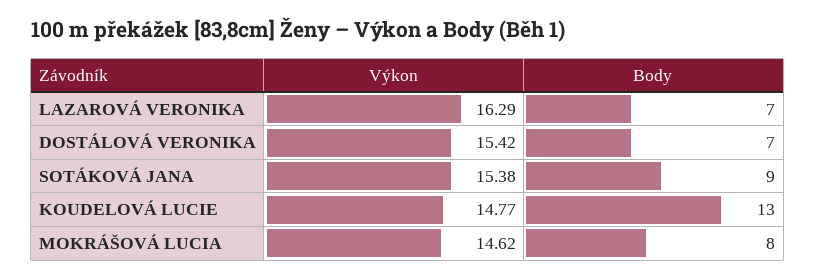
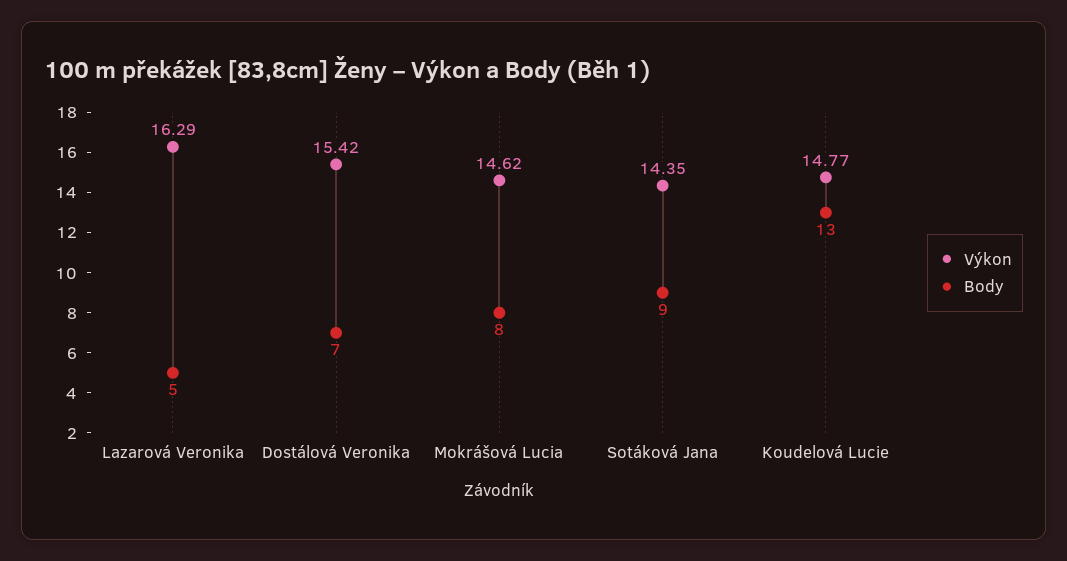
  {
    "Výkon": {
      "LAZAROVÁ VERONIKA": 16.29,
      "DOSTÁLOVÁ VERONIKA": 15.42,
-     "SOTÁKOVÁ JANA": 15.38,
+     "SOTÁKOVÁ JANA": 14.35,
      "KOUDELOVÁ LUCIE": 14.77,
      "MOKRÁŠOVÁ LUCIA": 14.62
    },
    "Body": {
-     "LAZAROVÁ VERONIKA": 7,
+     "LAZAROVÁ VERONIKA": 5,
      "DOSTÁLOVÁ VERONIKA": 7,
      "SOTÁKOVÁ JANA": 9,
      "KOUDELOVÁ LUCIE": 13,
      "MOKRÁŠOVÁ LUCIA": 8
    }
  }

